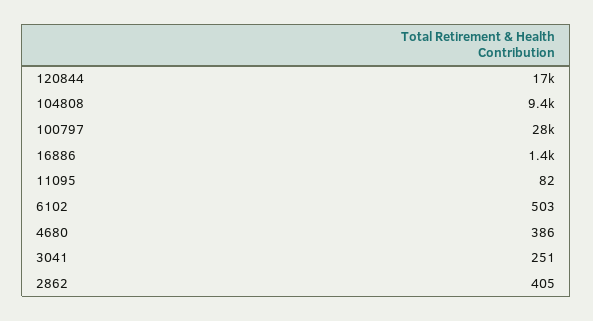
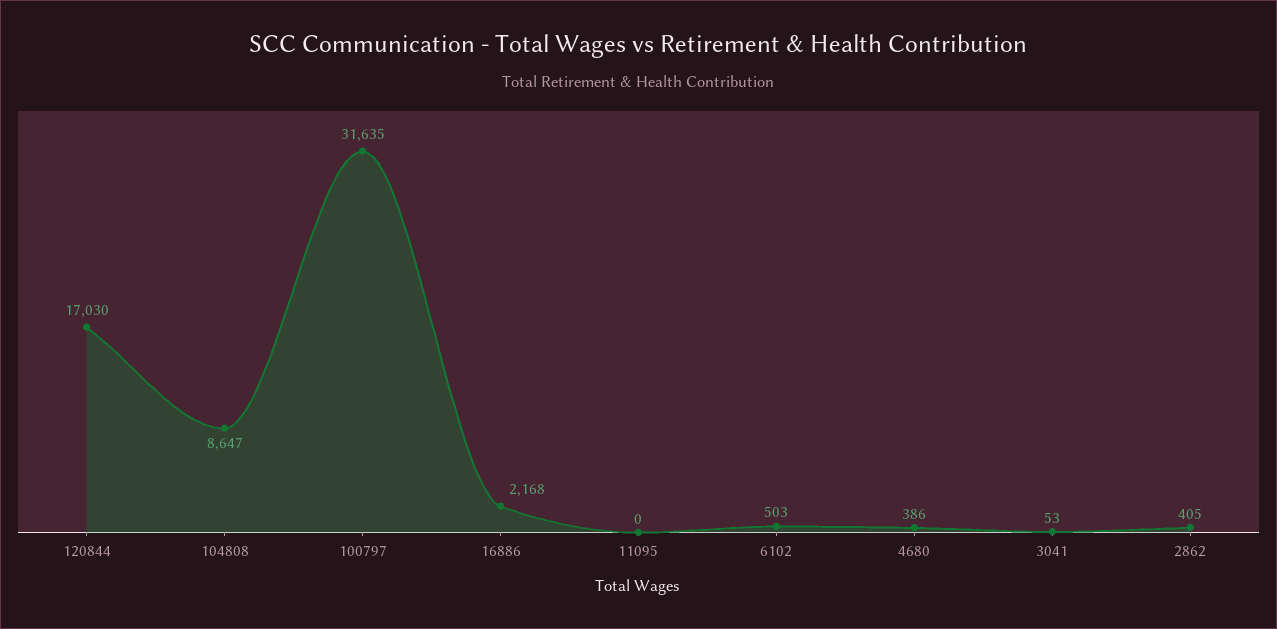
  {
    "120844": 17030,
-   "104808": 9400,
+   "104808": 8647,
-   "100797": 28000,
+   "100797": 31635,
-   "16886": 1400,
+   "16886": 2168,
-   "11095": 82,
+   "11095": 0,
    "6102": 503,
    "4680": 386,
-   "3041": 251,
+   "3041": 53,
    "2862": 405
  }

